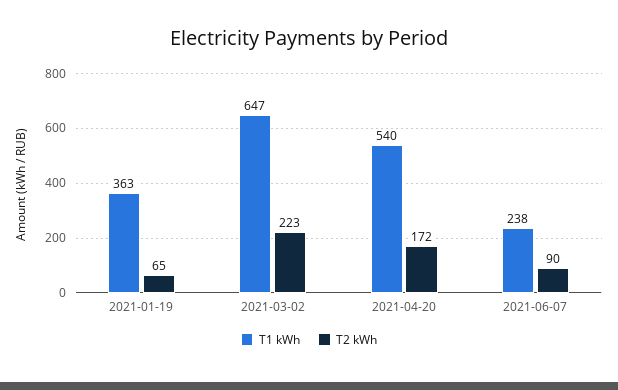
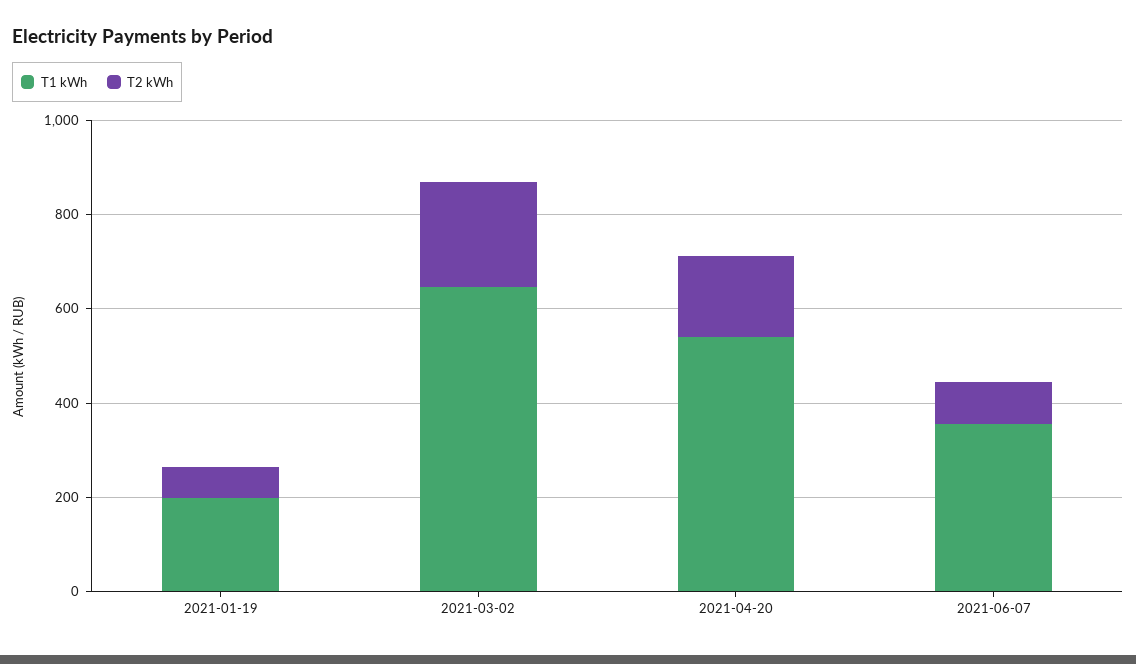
  {
    "T1 kWh": {
-     "2021-01-19": 363,
+     "2021-01-19": 200,
      "2021-03-02": 647,
      "2021-04-20": 540,
-     "2021-06-07": 238
+     "2021-06-07": 350
    },
    "T2 kWh": {
      "2021-01-19": 65,
      "2021-03-02": 223,
      "2021-04-20": 172,
      "2021-06-07": 90
    }
  }

